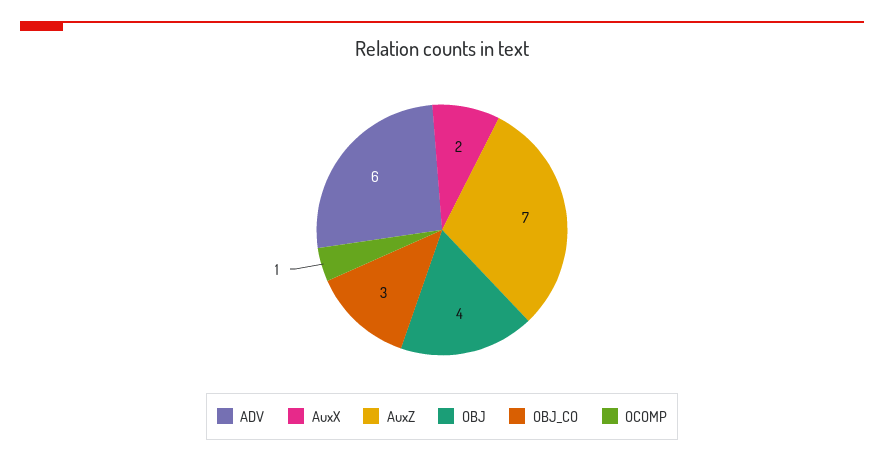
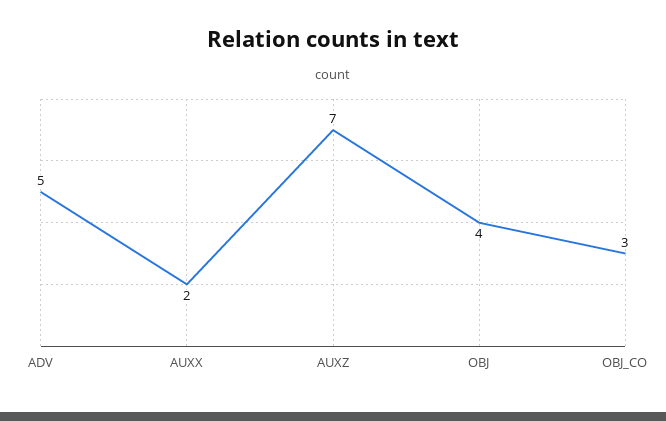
  {
-   "ADV": 6,
+   "ADV": 5,
    "AuxX": 2,
    "AuxZ": 7,
    "OBJ": 4,
-   "OBJ_CO": 3,
+   "OBJ_CO": 3
-   "OCOMP": 1
  }

